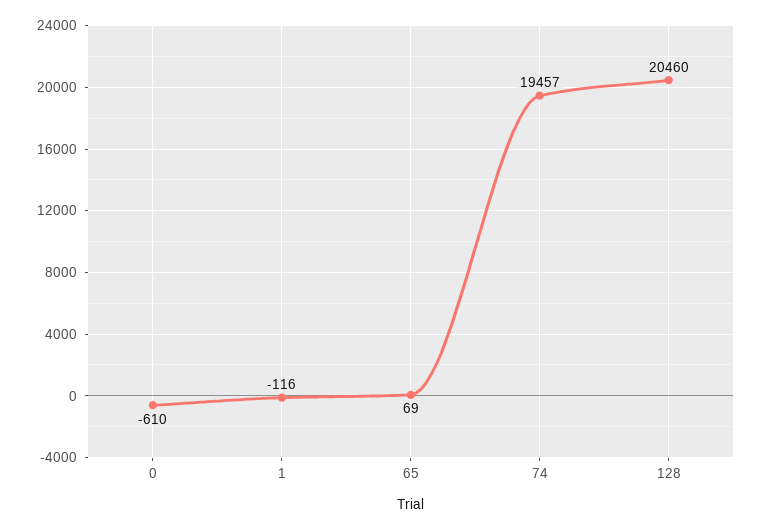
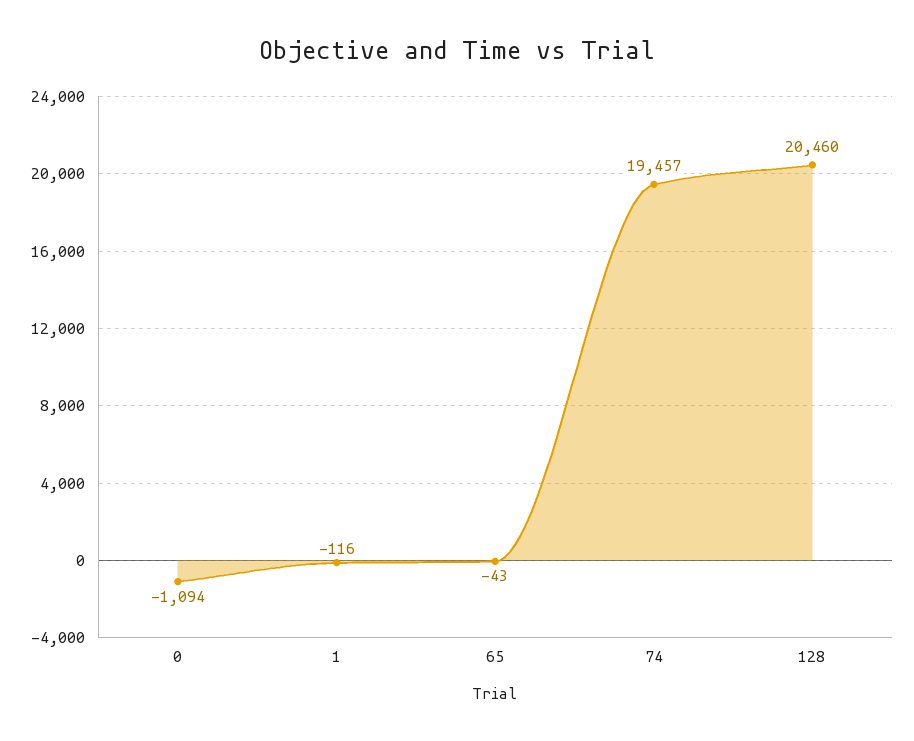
  {
-   "0": -610,
+   "0": -1094,
    "1": -116,
-   "65": 69,
+   "65": -43,
    "74": 19457,
    "128": 20460
  }

